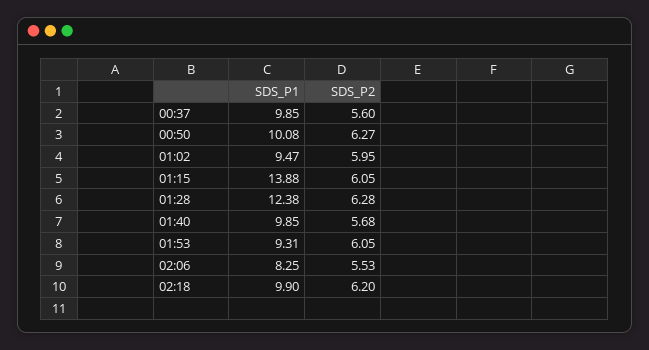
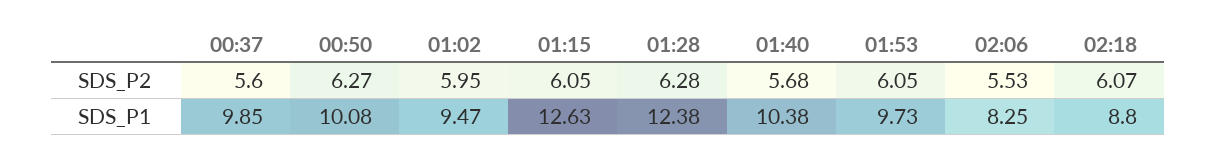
  {
    "SDS_P1": {
      "00:37": 9.85,
      "00:50": 10.08,
      "01:02": 9.47,
-     "01:15": 13.88,
+     "01:15": 12.63,
      "01:28": 12.38,
-     "01:40": 9.85,
+     "01:40": 10.38,
-     "01:53": 9.31,
+     "01:53": 9.73,
      "02:06": 8.25,
-     "02:18": 9.9
+     "02:18": 8.8
    },
    "SDS_P2": {
      "00:37": 5.6,
      "00:50": 6.27,
      "01:02": 5.95,
      "01:15": 6.05,
      "01:28": 6.28,
      "01:40": 5.68,
      "01:53": 6.05,
      "02:06": 5.53,
-     "02:18": 6.2
+     "02:18": 6.07
    }
  }

